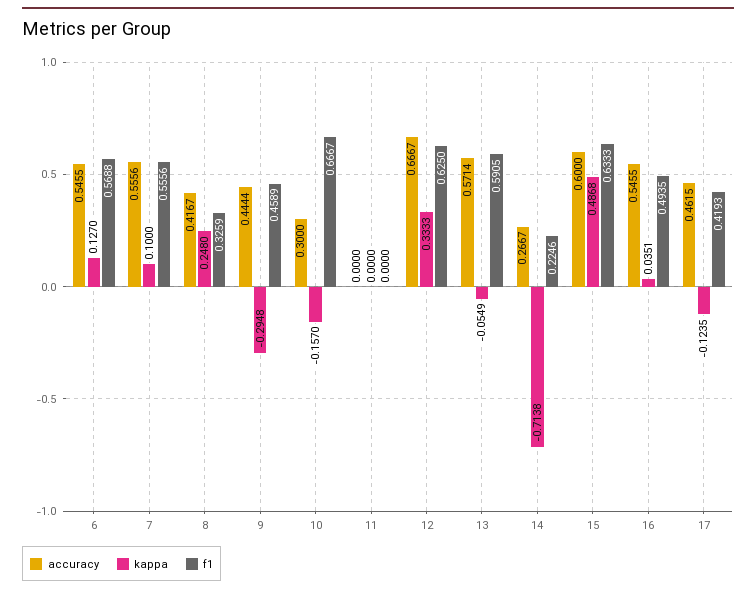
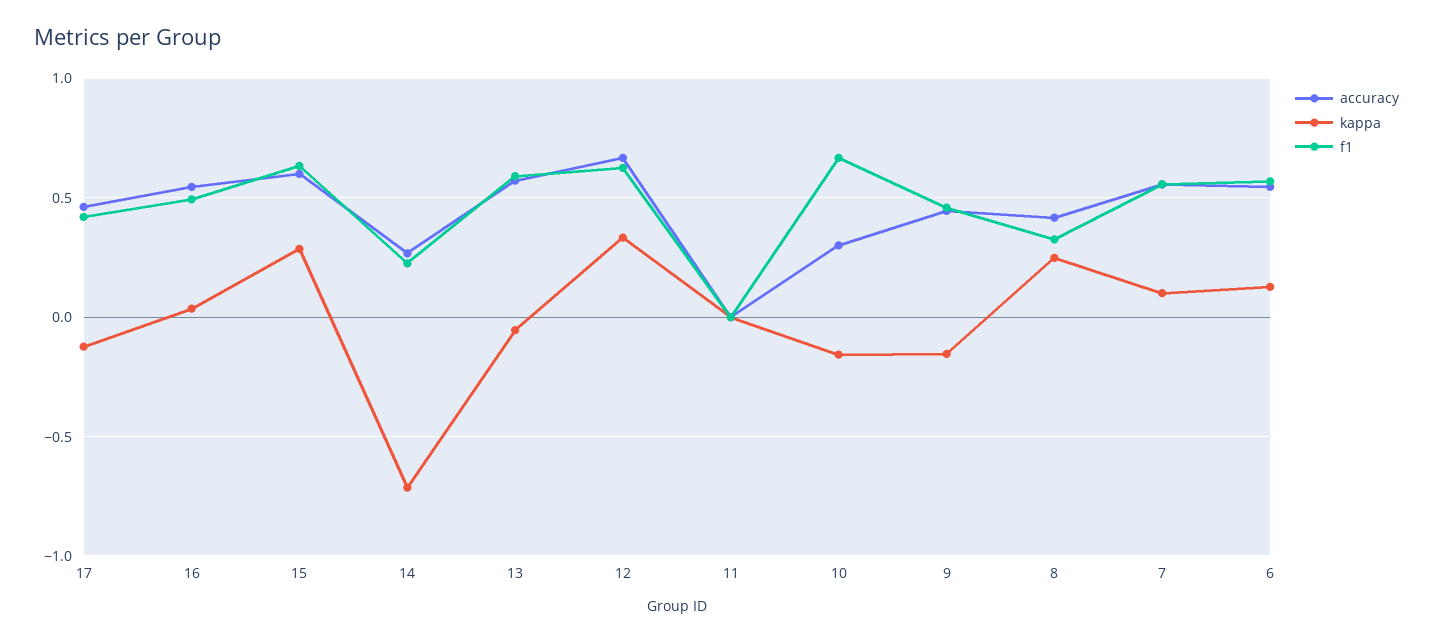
  {
    "accuracy": {
      "6": 0.5455,
      "7": 0.5556,
      "8": 0.4167,
      "9": 0.4444,
      "10": 0.3,
      "11": 0,
      "12": 0.6667,
      "13": 0.5714,
      "14": 0.2667,
      "15": 0.6,
      "16": 0.5455,
      "17": 0.4615
    },
    "kappa": {
      "6": 0.127,
      "7": 0.1,
      "8": 0.248,
-     "9": -0.2948,
+     "9": -0.15,
      "10": -0.157,
      "11": 0,
      "12": 0.3333,
      "13": -0.0549,
      "14": -0.7138,
-     "15": 0.4868,
+     "15": 0.3,
      "16": 0.0351,
      "17": -0.1235
    },
    "f1": {
      "6": 0.5688,
      "7": 0.5556,
      "8": 0.3259,
      "9": 0.4589,
      "10": 0.6667,
      "11": 0,
      "12": 0.625,
      "13": 0.5905,
      "14": 0.2246,
      "15": 0.6333,
      "16": 0.4935,
      "17": 0.4193
    }
  }

